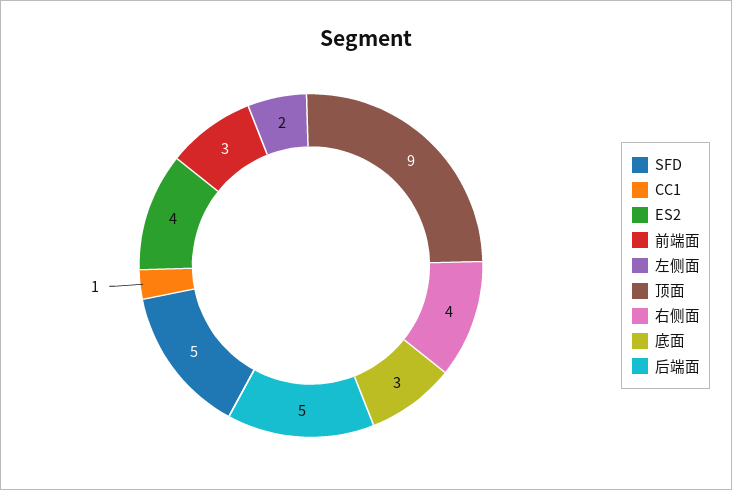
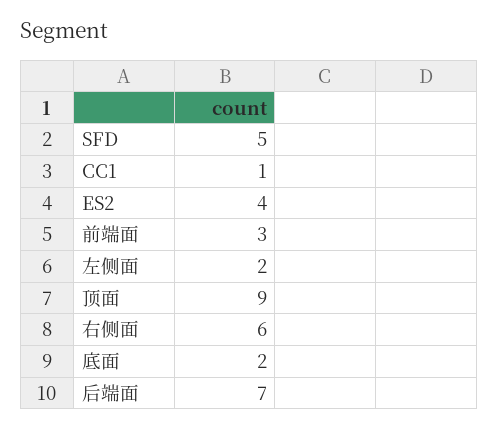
  {
    "SFD": 5,
    "CC1": 1,
    "ES2": 4,
    "前端面": 3,
    "左侧面": 2,
    "顶面": 9,
-   "右侧面": 4,
+   "右侧面": 6,
-   "底面": 3,
+   "底面": 2,
-   "后端面": 5
+   "后端面": 7
  }

